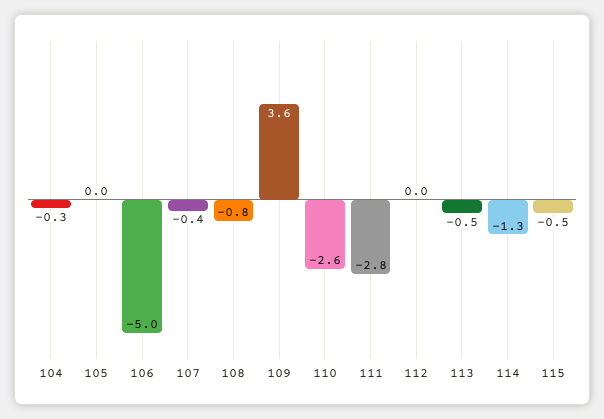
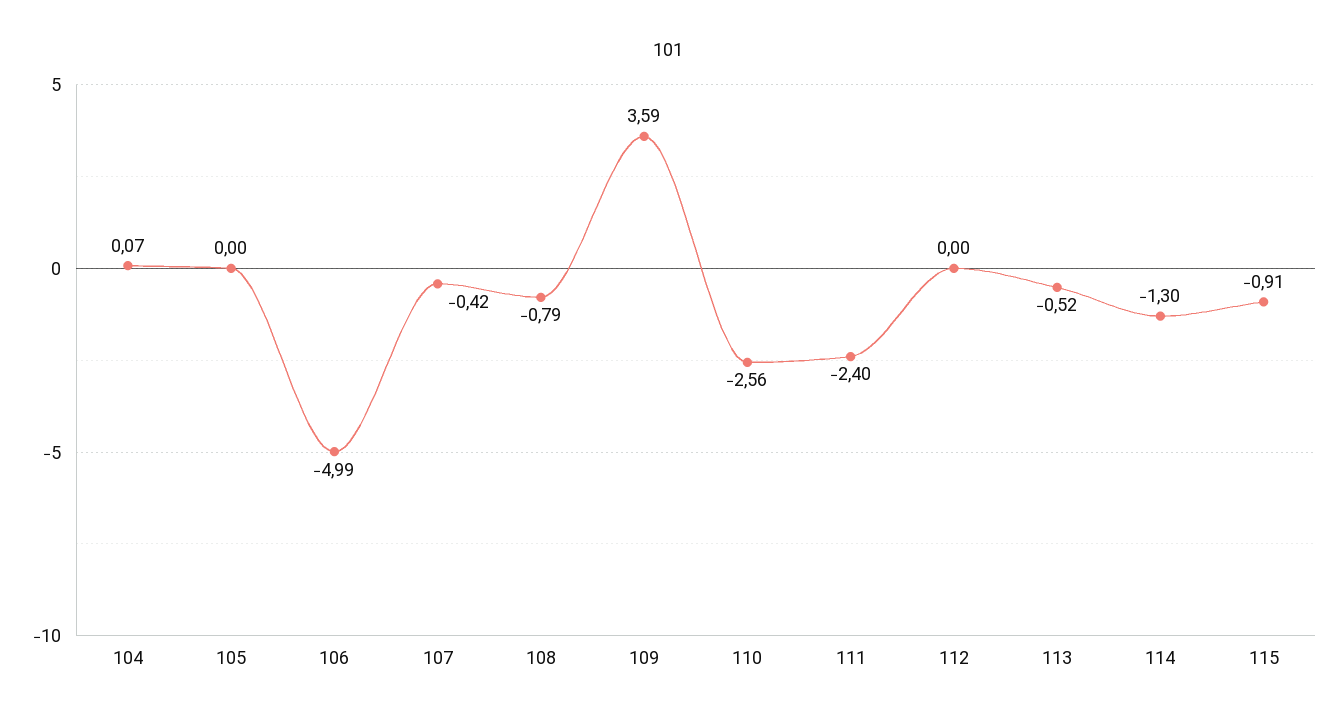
  {
-   "104": -0.3,
+   "104": 0.07,
    "105": 0,
    "106": -4.99,
    "107": -0.42,
    "108": -0.79,
    "109": 3.59,
    "110": -2.56,
-   "111": -2.8,
+   "111": -2.4,
    "112": 0,
    "113": -0.52,
    "114": -1.3,
-   "115": -0.5
+   "115": -0.91
  }

